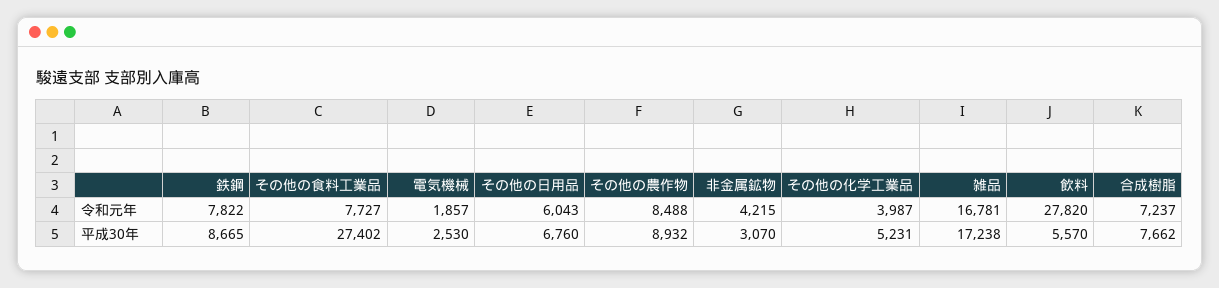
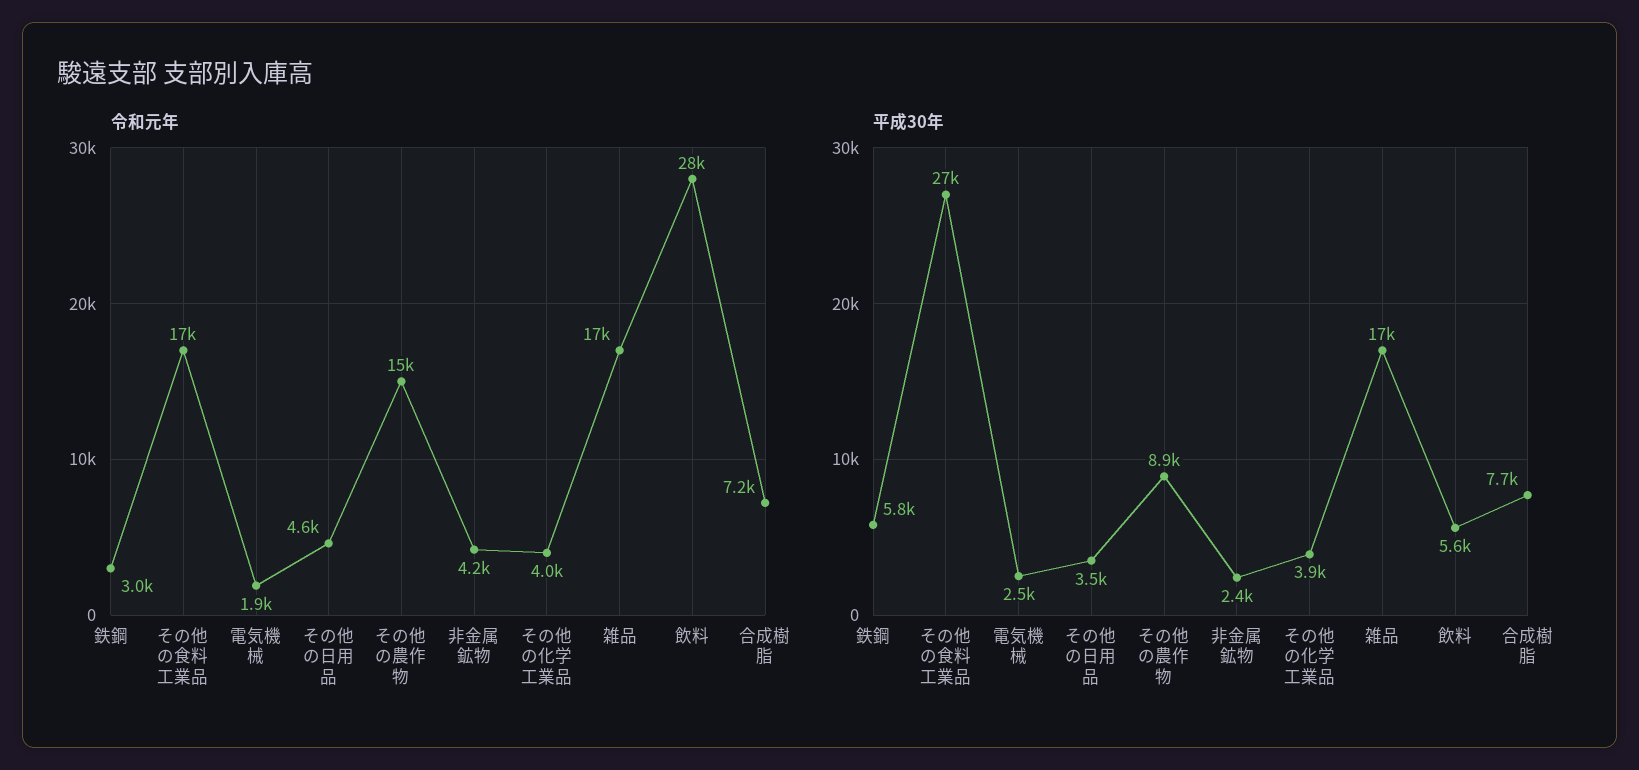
  {
    "令和元年": {
-     "鉄鋼": 7822,
+     "鉄鋼": 3000,
-     "その他の食料工業品": 7727,
+     "その他の食料工業品": 17000,
      "電気機械": 1857,
-     "その他の日用品": 6043,
+     "その他の日用品": 4600,
-     "その他の農作物": 8488,
+     "その他の農作物": 15000,
      "非金属鉱物": 4215,
      "その他の化学工業品": 3987,
      "雑品": 16781,
      "飲料": 27820,
      "合成樹脂": 7237
    },
    "平成30年": {
-     "鉄鋼": 8665,
+     "鉄鋼": 5800,
      "その他の食料工業品": 27402,
      "電気機械": 2530,
-     "その他の日用品": 6760,
+     "その他の日用品": 3500,
      "その他の農作物": 8932,
-     "非金属鉱物": 3070,
+     "非金属鉱物": 2400,
-     "その他の化学工業品": 5231,
+     "その他の化学工業品": 3900,
      "雑品": 17238,
      "飲料": 5570,
      "合成樹脂": 7662
    }
  }

